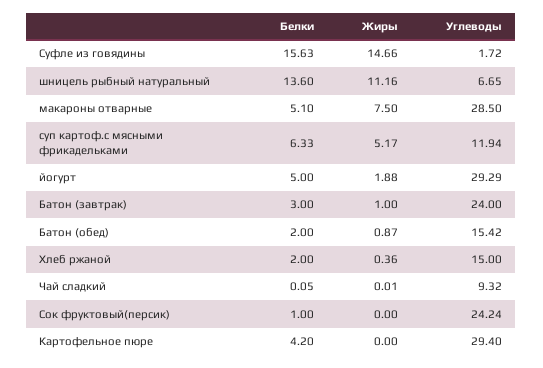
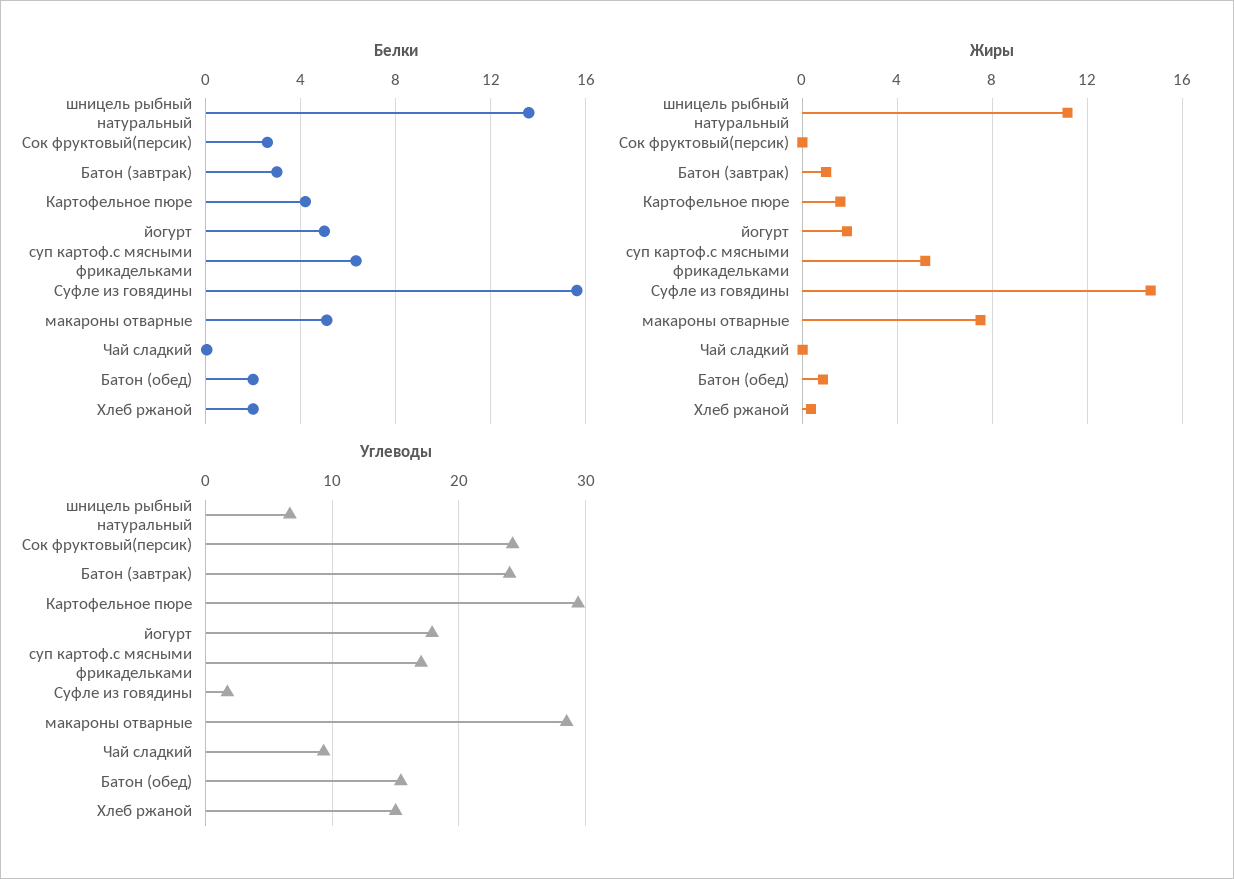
  {
    "Белки": {
      "Суфле из говядины": 15.63,
      "шницель рыбный натуральный": 13.6,
      "макароны отварные": 5.1,
      "суп картоф.с мясными фрикадельками": 6.33,
      "йогурт": 5,
      "Батон (завтрак)": 3,
      "Батон (обед)": 2,
      "Хлеб ржаной": 2,
      "Чай сладкий": 0.05,
-     "Сок фруктовый(персик)": 1,
+     "Сок фруктовый(персик)": 2.5,
      "Картофельное пюре": 4.2
    },
    "Жиры": {
      "Суфле из говядины": 14.66,
      "шницель рыбный натуральный": 11.16,
      "макароны отварные": 7.5,
      "суп картоф.с мясными фрикадельками": 5.17,
      "йогурт": 1.88,
      "Батон (завтрак)": 1,
      "Батон (обед)": 0.87,
      "Хлеб ржаной": 0.36,
      "Чай сладкий": 0.01,
      "Сок фруктовый(персик)": 0,
-     "Картофельное пюре": 0
+     "Картофельное пюре": 1.5
    },
    "Углеводы": {
      "Суфле из говядины": 1.72,
      "шницель рыбный натуральный": 6.65,
      "макароны отварные": 28.5,
-     "суп картоф.с мясными фрикадельками": 11.94,
+     "суп картоф.с мясными фрикадельками": 17,
-     "йогурт": 29.29,
+     "йогурт": 18,
      "Батон (завтрак)": 24,
      "Батон (обед)": 15.42,
      "Хлеб ржаной": 15,
      "Чай сладкий": 9.32,
      "Сок фруктовый(персик)": 24.24,
      "Картофельное пюре": 29.4
    }
  }

